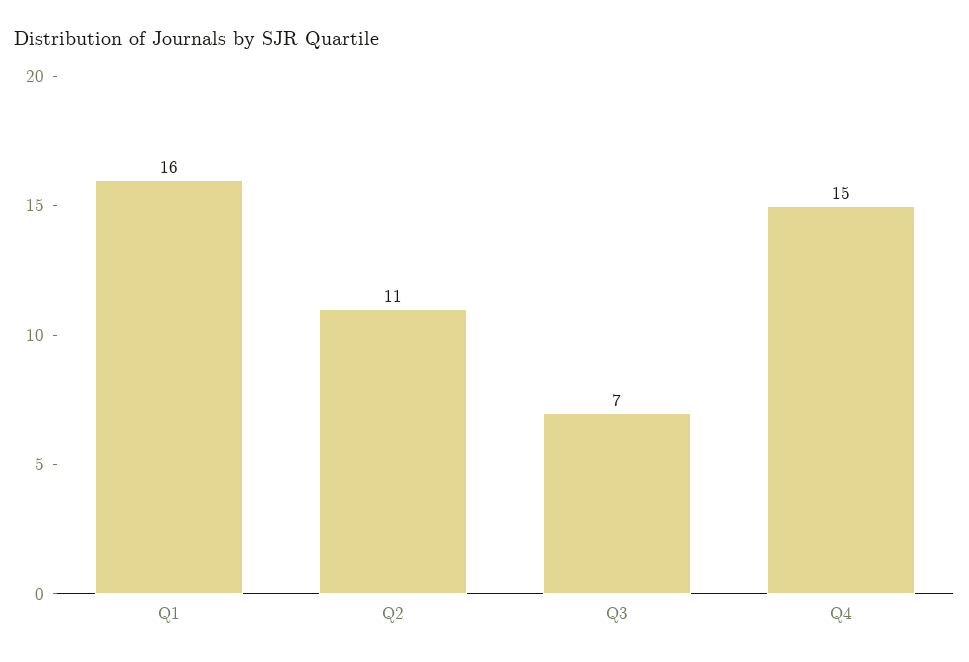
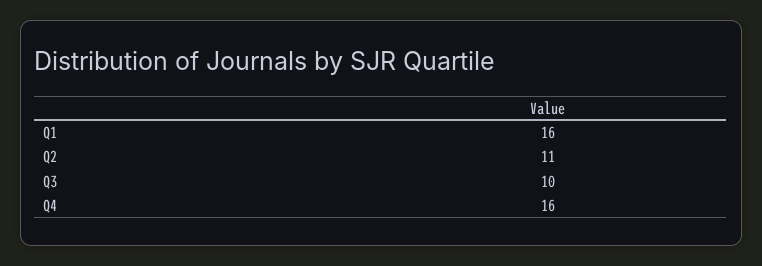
  {
    "Q1": 16,
    "Q2": 11,
-   "Q3": 7,
+   "Q3": 10,
-   "Q4": 15
+   "Q4": 16
  }

